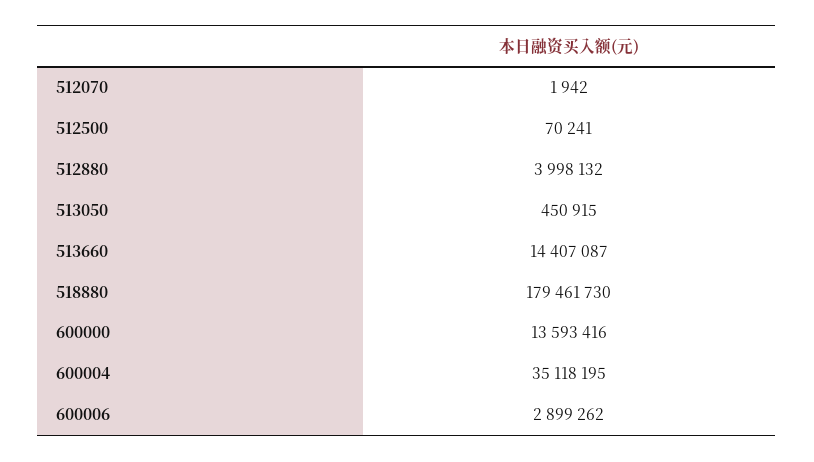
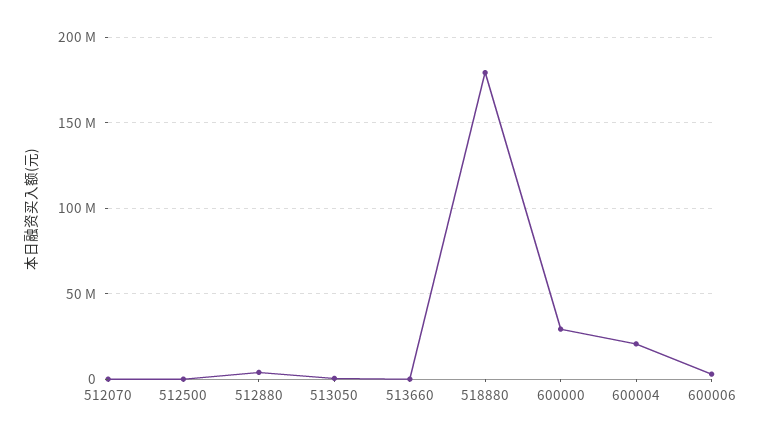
  {
    "512070": 1942,
    "512500": 70241,
    "512880": 3998132,
    "513050": 450915,
-   "513660": 14407087,
+   "513660": 0,
    "518880": 179461730,
-   "600000": 13593416,
+   "600000": 30000000,
-   "600004": 35118195,
+   "600004": 20000000,
    "600006": 2899262
  }

